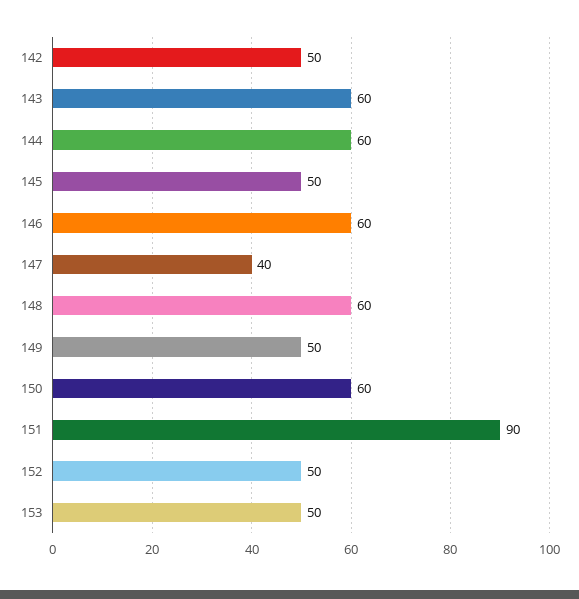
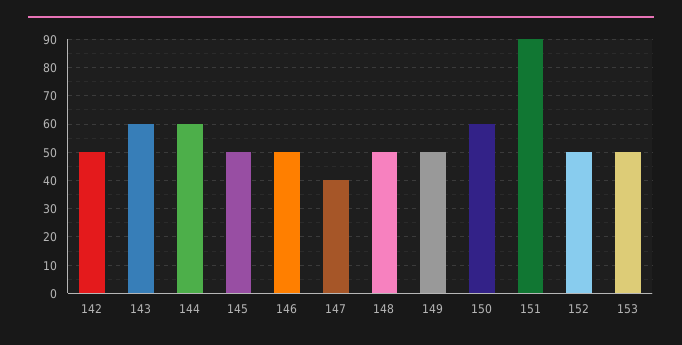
  {
    "142": 50,
    "143": 60,
    "144": 60,
    "145": 50,
-   "146": 60,
+   "146": 50,
    "147": 40,
-   "148": 60,
+   "148": 50,
    "149": 50,
    "150": 60,
    "151": 90,
    "152": 50,
    "153": 50
  }

